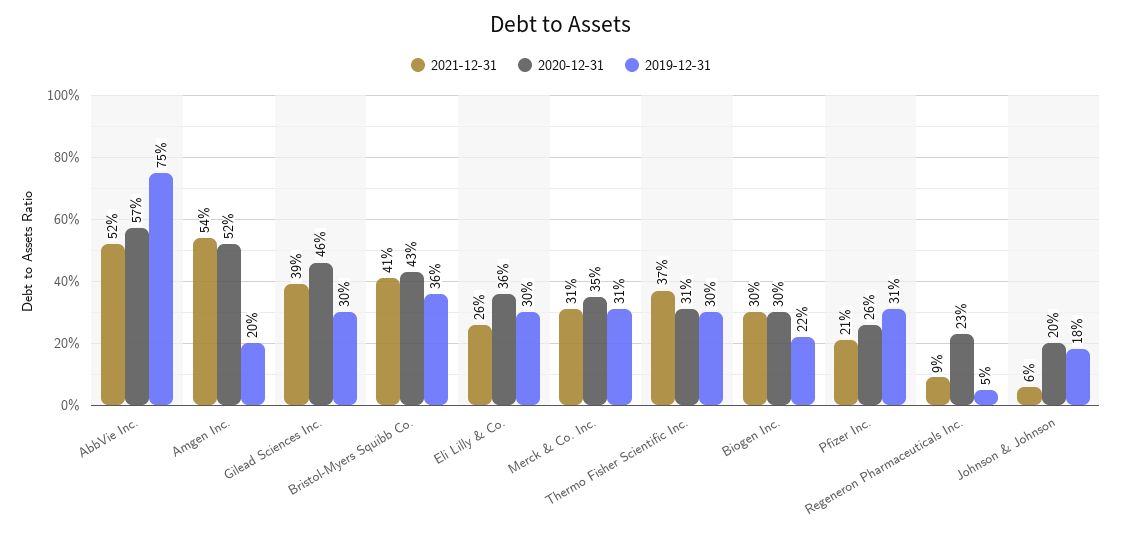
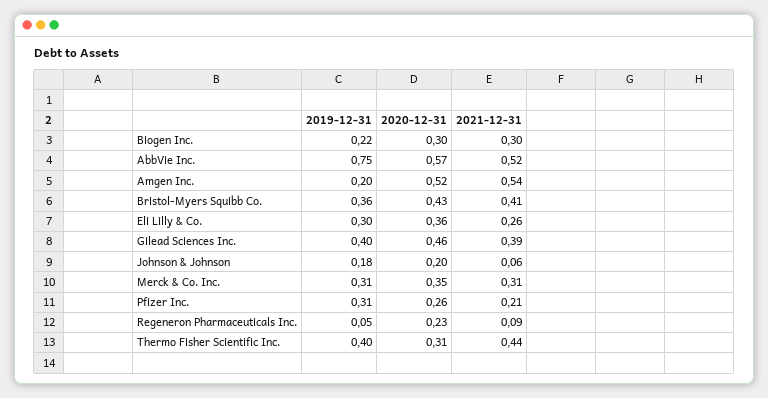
  {
    "2021-12-31": {
      "AbbVie Inc.": 0.52,
      "Amgen Inc.": 0.54,
      "Gilead Sciences Inc.": 0.39,
      "Bristol-Myers Squibb Co.": 0.41,
      "Eli Lilly & Co.": 0.26,
      "Merck & Co. Inc.": 0.31,
-     "Thermo Fisher Scientific Inc.": 0.37,
+     "Thermo Fisher Scientific Inc.": 0.44,
      "Biogen Inc.": 0.3,
      "Pfizer Inc.": 0.21,
      "Regeneron Pharmaceuticals Inc.": 0.09,
      "Johnson & Johnson": 0.06
    },
    "2020-12-31": {
      "AbbVie Inc.": 0.57,
      "Amgen Inc.": 0.52,
      "Gilead Sciences Inc.": 0.46,
      "Bristol-Myers Squibb Co.": 0.43,
      "Eli Lilly & Co.": 0.36,
      "Merck & Co. Inc.": 0.35,
      "Thermo Fisher Scientific Inc.": 0.31,
      "Biogen Inc.": 0.3,
      "Pfizer Inc.": 0.26,
      "Regeneron Pharmaceuticals Inc.": 0.23,
      "Johnson & Johnson": 0.2
    },
    "2019-12-31": {
      "AbbVie Inc.": 0.75,
      "Amgen Inc.": 0.2,
-     "Gilead Sciences Inc.": 0.3,
+     "Gilead Sciences Inc.": 0.4,
      "Bristol-Myers Squibb Co.": 0.36,
      "Eli Lilly & Co.": 0.3,
      "Merck & Co. Inc.": 0.31,
-     "Thermo Fisher Scientific Inc.": 0.3,
+     "Thermo Fisher Scientific Inc.": 0.4,
      "Biogen Inc.": 0.22,
      "Pfizer Inc.": 0.31,
      "Regeneron Pharmaceuticals Inc.": 0.05,
      "Johnson & Johnson": 0.18
    }
  }

